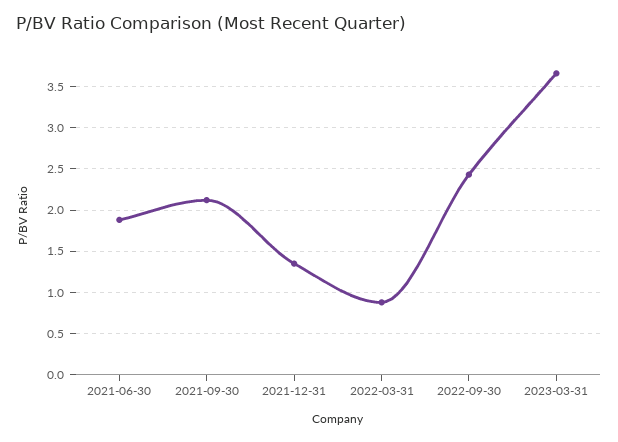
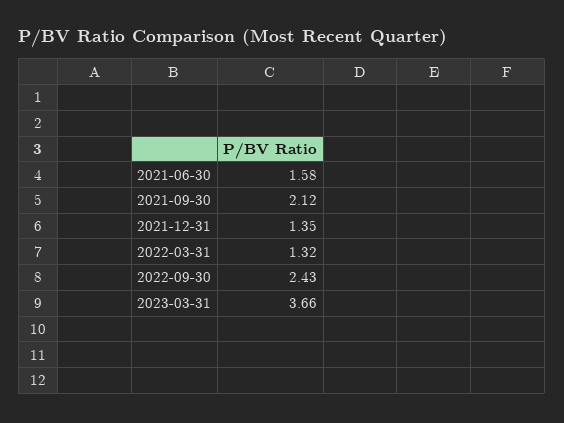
  {
-   "2021-06-30": 1.9,
+   "2021-06-30": 1.58,
    "2021-09-30": 2.12,
    "2021-12-31": 1.35,
-   "2022-03-31": 0.9,
+   "2022-03-31": 1.32,
    "2022-09-30": 2.43,
    "2023-03-31": 3.66
  }

